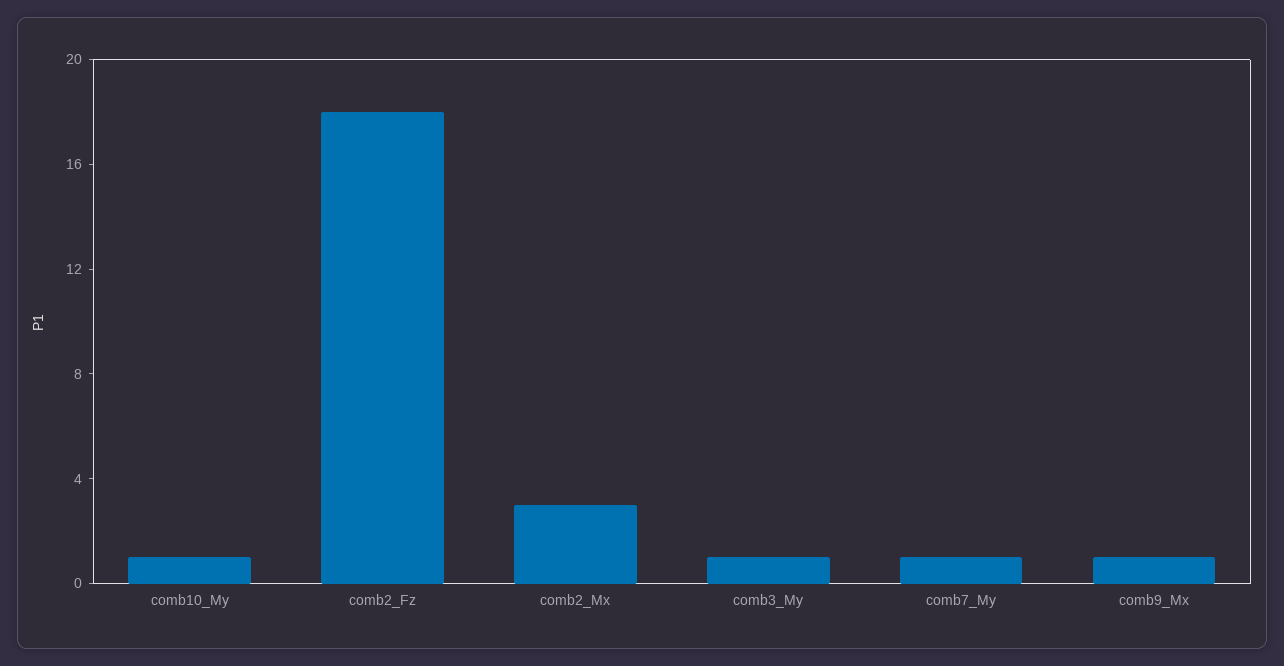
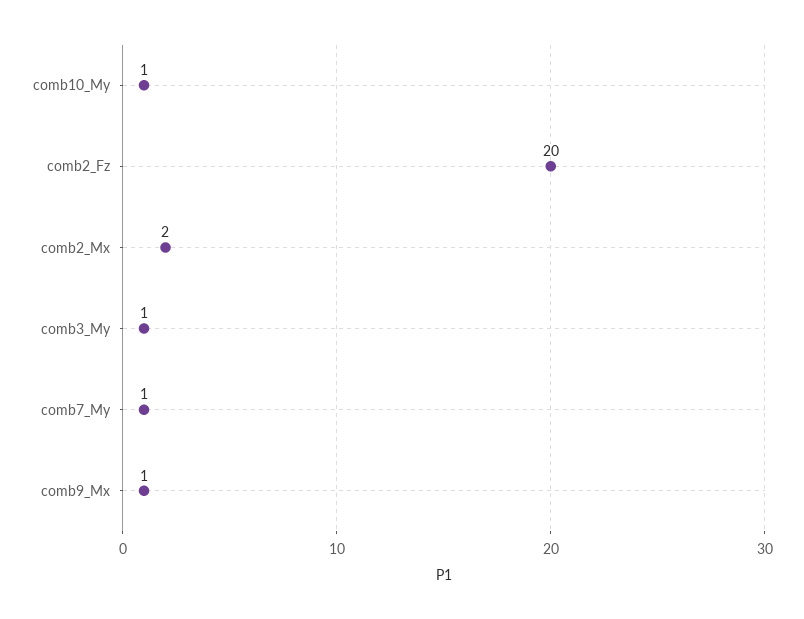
  {
    "comb10_My": 1,
-   "comb2_Fz": 18,
+   "comb2_Fz": 20,
-   "comb2_Mx": 3,
+   "comb2_Mx": 2,
    "comb3_My": 1,
    "comb7_My": 1,
    "comb9_Mx": 1
  }

